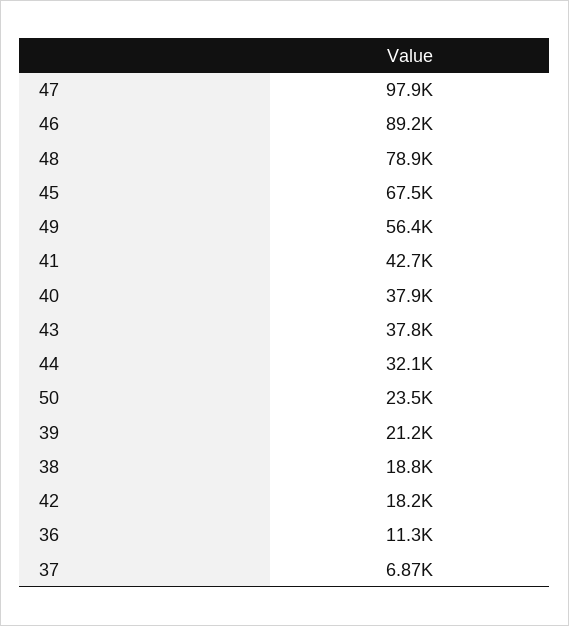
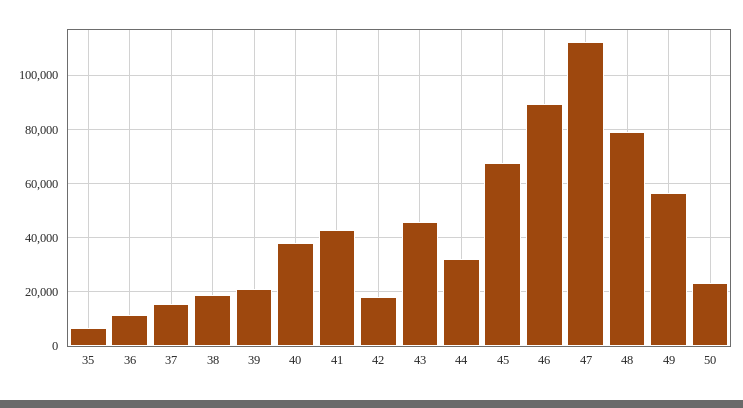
  {
-   "47": 97900,
+   "47": 112500,
    "46": 89200,
    "48": 78900,
    "45": 67500,
    "49": 56400,
    "41": 42700,
    "40": 37900,
-   "43": 37800,
+   "43": 45000,
    "44": 32100,
    "50": 23500,
    "39": 21200,
    "38": 18800,
    "42": 18200,
    "36": 11300,
-   "37": 6870
+   "37": 15000,
+   "35": 7500
  }

